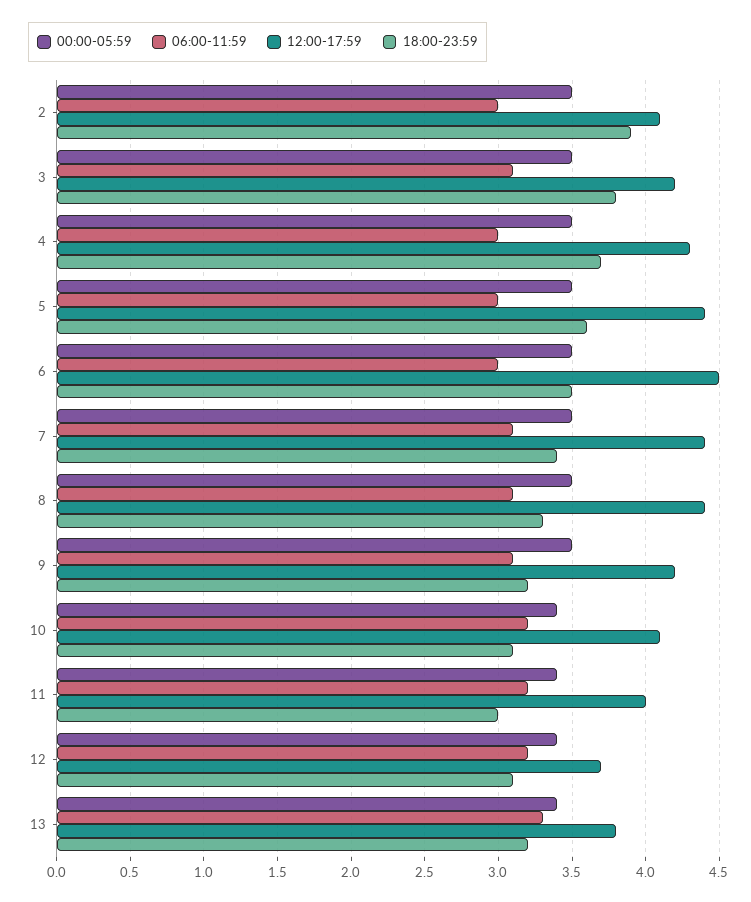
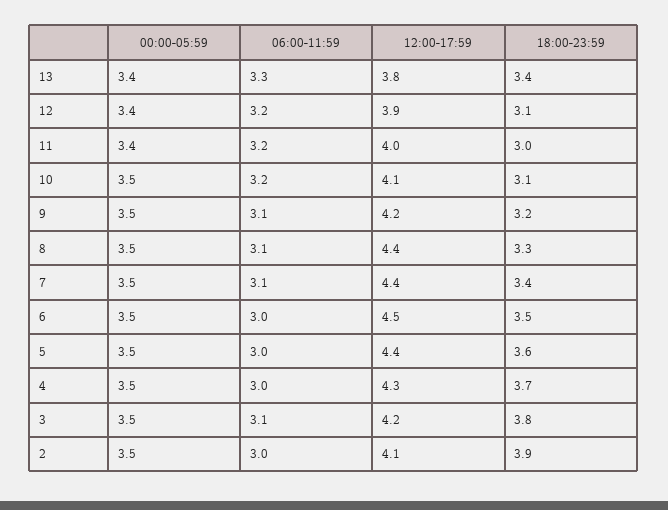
  {
    "00:00-05:59": {
      "2": 3.5,
      "3": 3.5,
      "4": 3.5,
      "5": 3.5,
      "6": 3.5,
      "7": 3.5,
      "8": 3.5,
      "9": 3.5,
-     "10": 3.4,
+     "10": 3.5,
      "11": 3.4,
      "12": 3.4,
      "13": 3.4
    },
    "06:00-11:59": {
      "2": 3,
      "3": 3.1,
      "4": 3,
      "5": 3,
      "6": 3,
      "7": 3.1,
      "8": 3.1,
      "9": 3.1,
      "10": 3.2,
      "11": 3.2,
      "12": 3.2,
      "13": 3.3
    },
    "12:00-17:59": {
      "2": 4.1,
      "3": 4.2,
      "4": 4.3,
      "5": 4.4,
      "6": 4.5,
      "7": 4.4,
      "8": 4.4,
      "9": 4.2,
      "10": 4.1,
      "11": 4,
-     "12": 3.7,
+     "12": 3.9,
      "13": 3.8
    },
    "18:00-23:59": {
      "2": 3.9,
      "3": 3.8,
      "4": 3.7,
      "5": 3.6,
      "6": 3.5,
      "7": 3.4,
      "8": 3.3,
      "9": 3.2,
      "10": 3.1,
      "11": 3,
      "12": 3.1,
-     "13": 3.2
+     "13": 3.4
    }
  }

